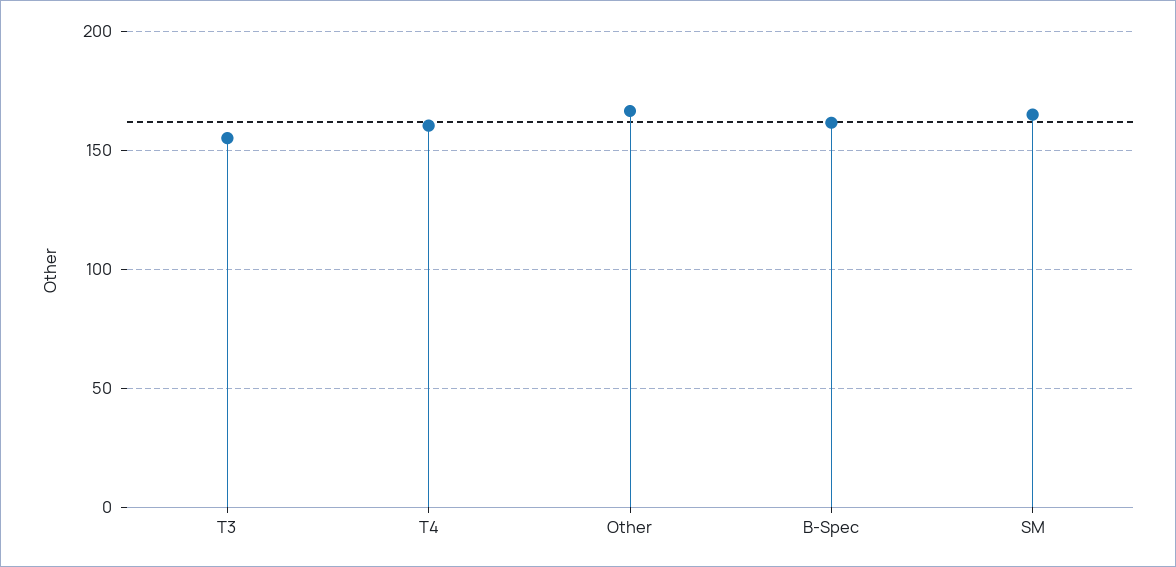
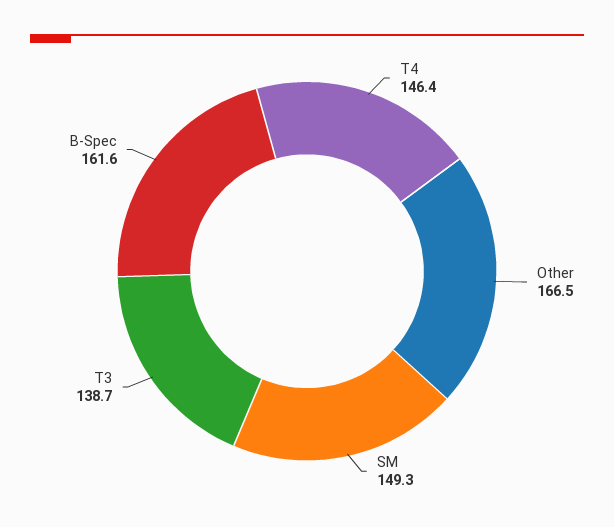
  {
-   "T3": 155,
+   "T3": 138.7,
-   "T4": 160,
+   "T4": 146.4,
    "Other": 166.5,
    "B-Spec": 161.6,
-   "SM": 165
+   "SM": 149.3
  }

